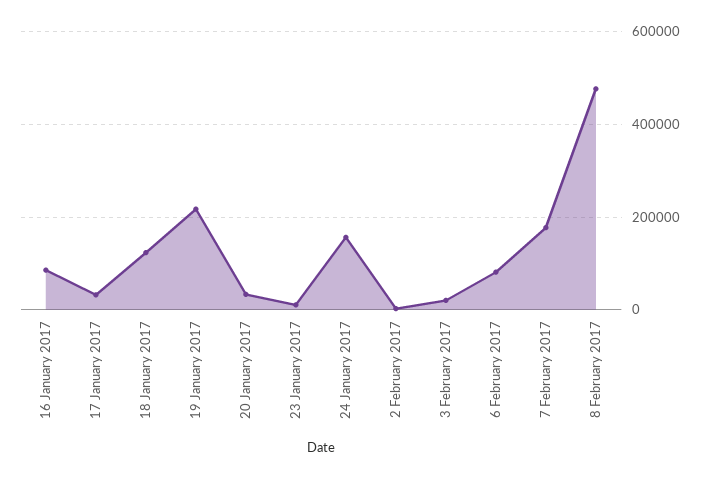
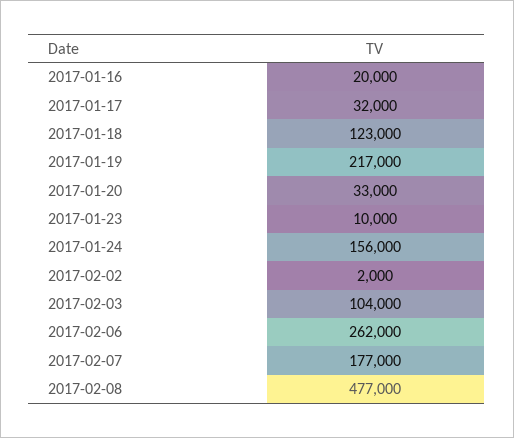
  {
-   "16 January 2017": 80000,
+   "16 January 2017": 20000,
    "17 January 2017": 32000,
    "18 January 2017": 123000,
    "19 January 2017": 217000,
    "20 January 2017": 33000,
    "23 January 2017": 10000,
    "24 January 2017": 156000,
    "2 February 2017": 2000,
-   "3 February 2017": 20000,
+   "3 February 2017": 104000,
-   "6 February 2017": 80000,
+   "6 February 2017": 262000,
    "7 February 2017": 177000,
    "8 February 2017": 477000
  }

